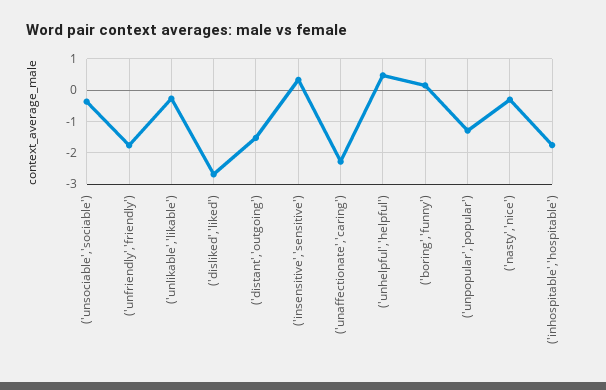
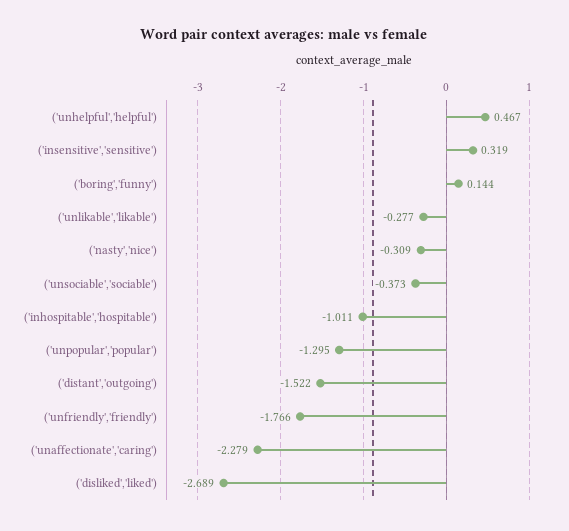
  {
    "('unsociable','sociable')": -0.373,
    "('unfriendly','friendly')": -1.766,
    "('unlikable','likable')": -0.277,
    "('disliked','liked')": -2.689,
    "('distant','outgoing')": -1.522,
    "('insensitive','sensitive')": 0.319,
    "('unaffectionate','caring')": -2.279,
    "('unhelpful','helpful')": 0.467,
    "('boring','funny')": 0.144,
    "('unpopular','popular')": -1.295,
    "('nasty','nice')": -0.309,
-   "('inhospitable','hospitable')": -1.8
+   "('inhospitable','hospitable')": -1.011
  }

